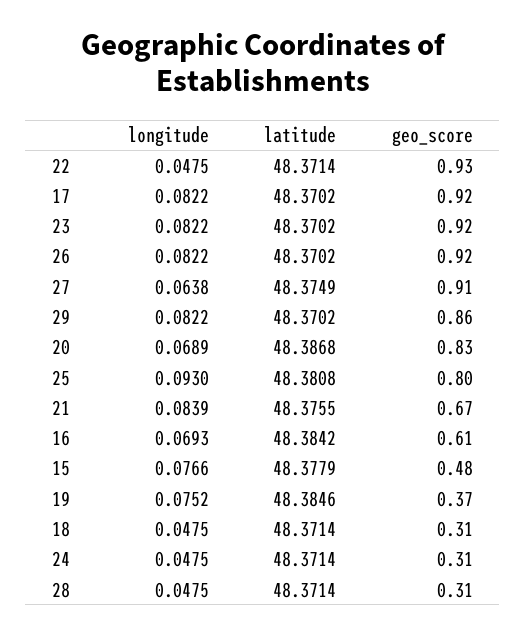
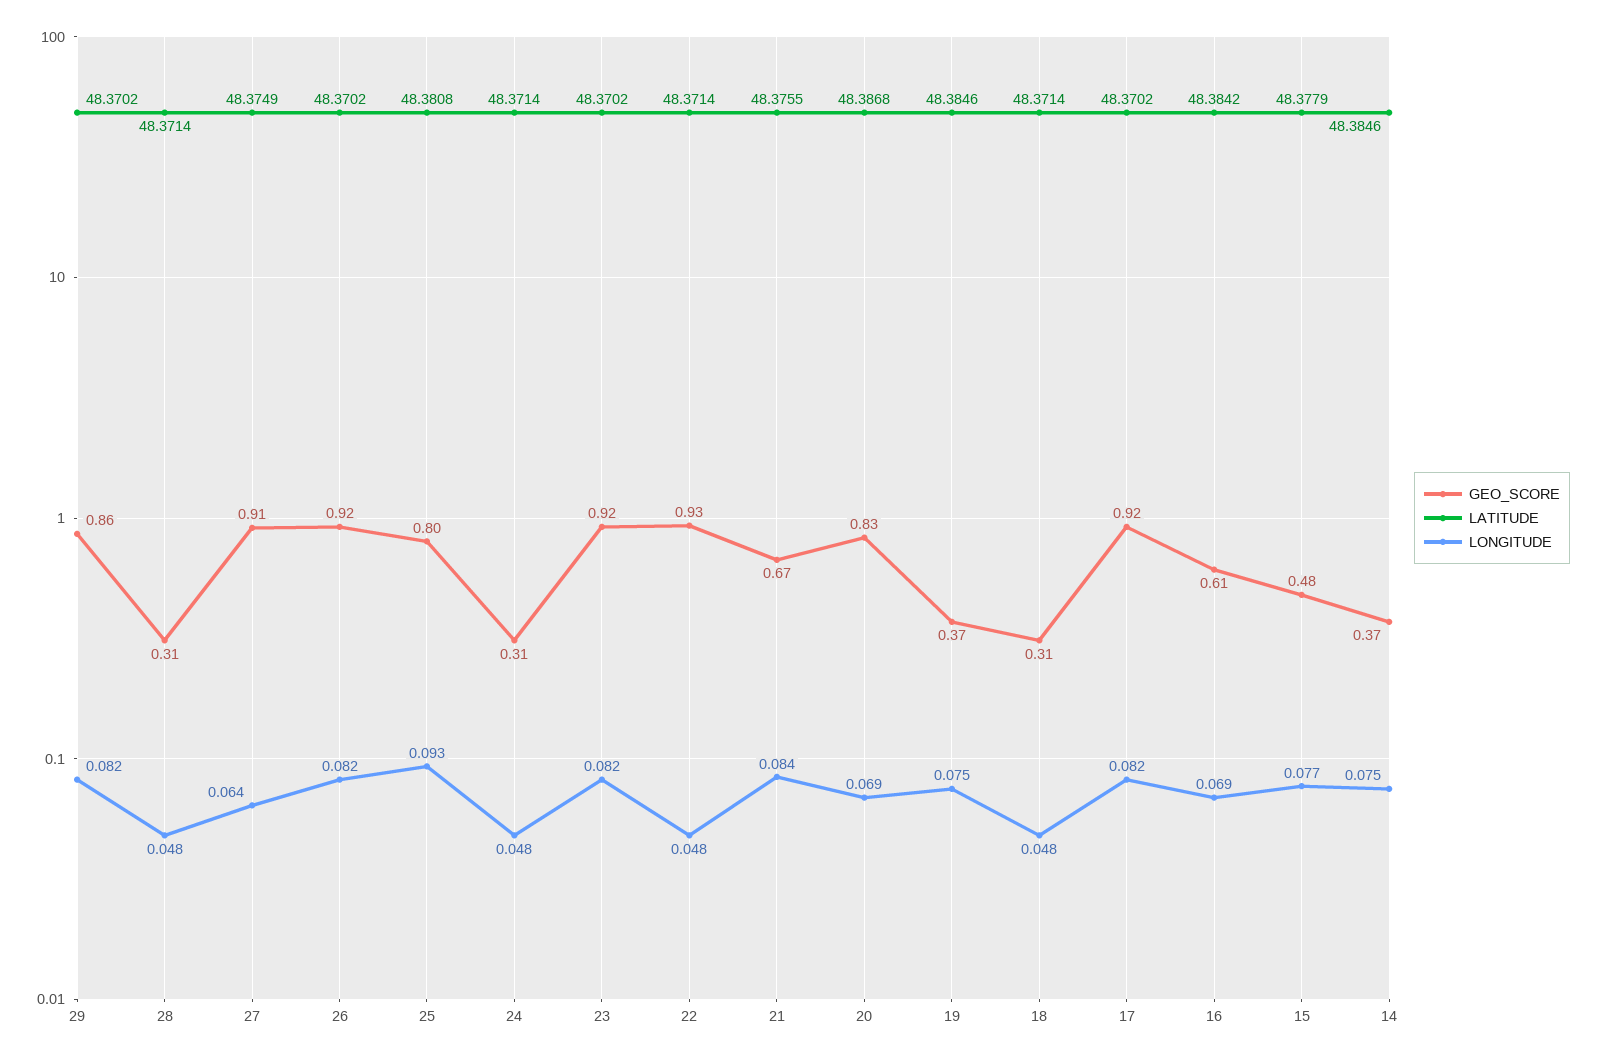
  {
    "longitude": {
      "22": 0.0475,
      "17": 0.0822,
      "23": 0.0822,
      "26": 0.0822,
      "27": 0.0638,
      "29": 0.0822,
      "20": 0.0689,
      "25": 0.093,
      "21": 0.0839,
      "16": 0.0693,
      "15": 0.0766,
      "19": 0.0752,
      "18": 0.0475,
      "24": 0.0475,
-     "28": 0.0475
+     "28": 0.0475,
+     "14": 0.075
    },
    "latitude": {
      "22": 48.3714,
      "17": 48.3702,
      "23": 48.3702,
      "26": 48.3702,
      "27": 48.3749,
      "29": 48.3702,
      "20": 48.3868,
      "25": 48.3808,
      "21": 48.3755,
      "16": 48.3842,
      "15": 48.3779,
      "19": 48.3846,
      "18": 48.3714,
      "24": 48.3714,
-     "28": 48.3714
+     "28": 48.3714,
+     "14": 48.3846
    },
    "geo_score": {
      "22": 0.93,
      "17": 0.92,
      "23": 0.92,
      "26": 0.92,
      "27": 0.91,
      "29": 0.86,
      "20": 0.83,
      "25": 0.8,
      "21": 0.67,
      "16": 0.61,
      "15": 0.48,
      "19": 0.37,
      "18": 0.31,
      "24": 0.31,
-     "28": 0.31
+     "28": 0.31,
+     "14": 0.37
    }
  }

